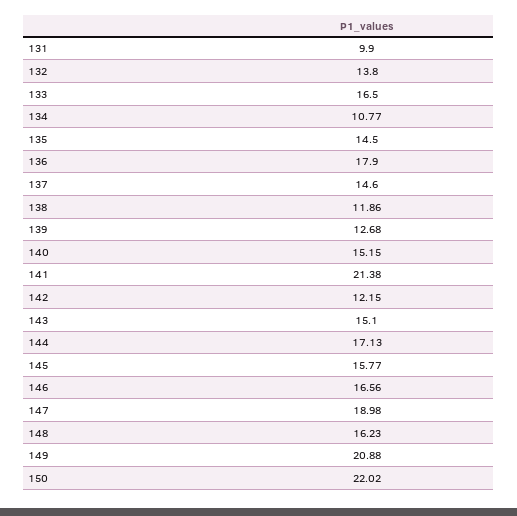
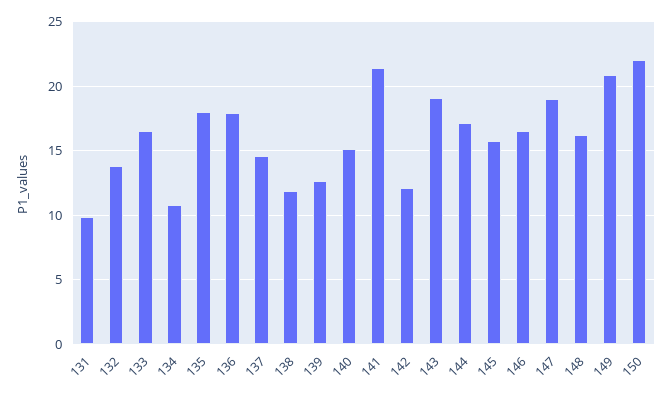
  {
    "131": 9.9,
    "132": 13.8,
    "133": 16.5,
    "134": 10.77,
-   "135": 14.5,
+   "135": 18,
    "136": 17.9,
    "137": 14.6,
    "138": 11.86,
    "139": 12.68,
    "140": 15.15,
    "141": 21.38,
    "142": 12.15,
-   "143": 15.1,
+   "143": 19,
    "144": 17.13,
    "145": 15.77,
    "146": 16.56,
    "147": 18.98,
    "148": 16.23,
    "149": 20.88,
    "150": 22.02
  }

